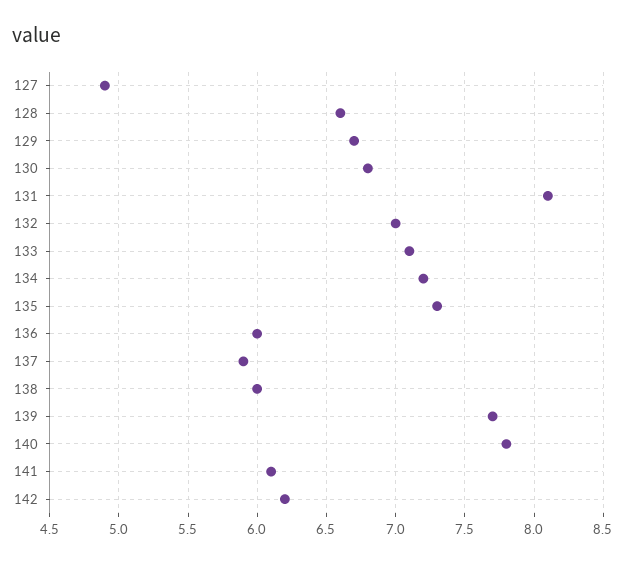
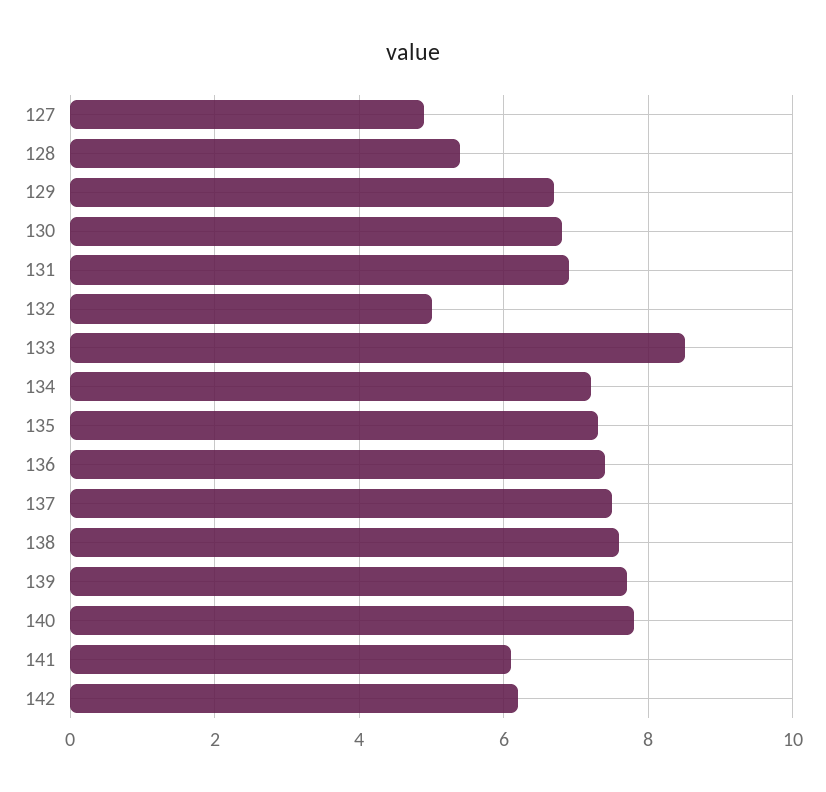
  {
    "127": 4.9,
-   "128": 6.6,
+   "128": 5.5,
    "129": 6.7,
    "130": 6.8,
-   "131": 8.1,
+   "131": 7,
-   "132": 7,
+   "132": 5,
-   "133": 7.1,
+   "133": 8.5,
    "134": 7.2,
    "135": 7.3,
-   "136": 6,
+   "136": 7.5,
-   "137": 5.9,
+   "137": 7.5,
-   "138": 6,
+   "138": 7.5,
    "139": 7.7,
    "140": 7.8,
    "141": 6.1,
    "142": 6.2
  }

